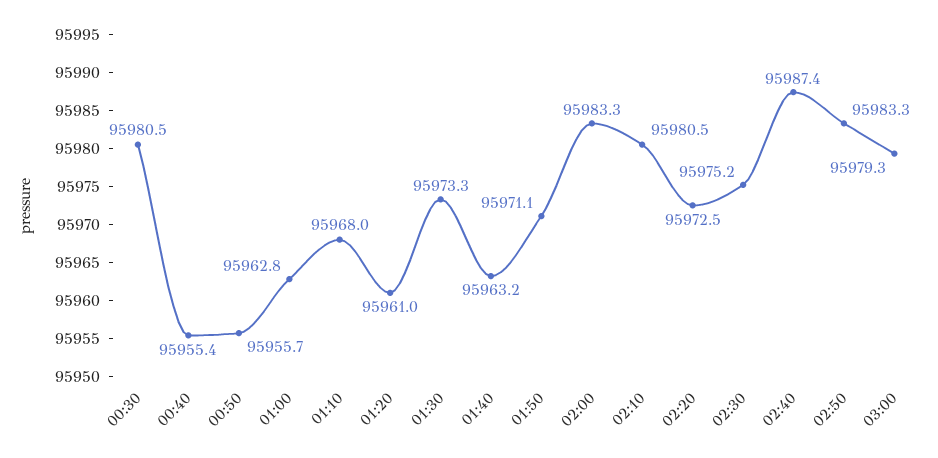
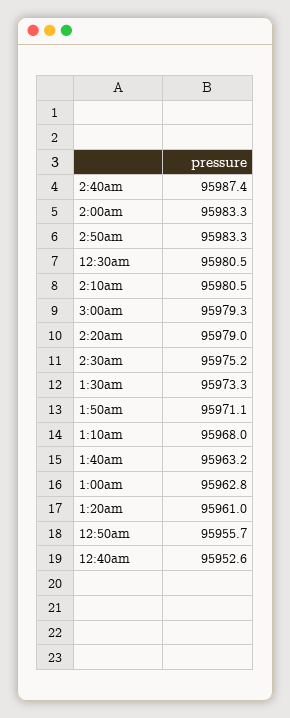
  {
    "00:30": 95980.5,
-   "00:40": 95955.4,
+   "00:40": 95952.6,
    "00:50": 95955.7,
    "01:00": 95962.8,
    "01:10": 95968,
    "01:20": 95961,
    "01:30": 95973.3,
    "01:40": 95963.2,
    "01:50": 95971.1,
    "02:00": 95983.3,
    "02:10": 95980.5,
-   "02:20": 95972.5,
+   "02:20": 95979,
    "02:30": 95975.2,
    "02:40": 95987.4,
    "02:50": 95983.3,
    "03:00": 95979.3
  }

